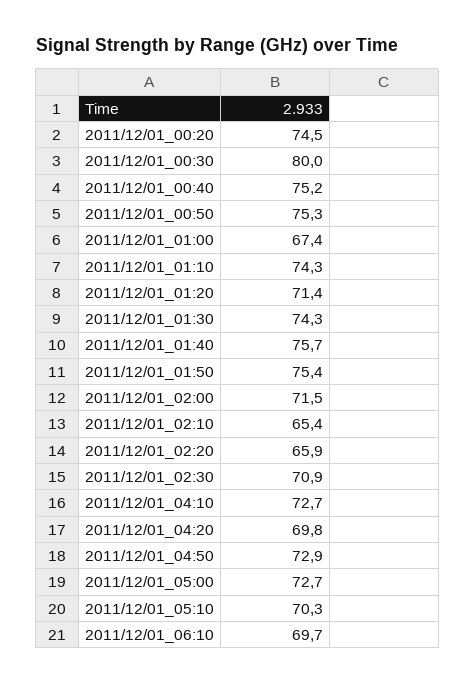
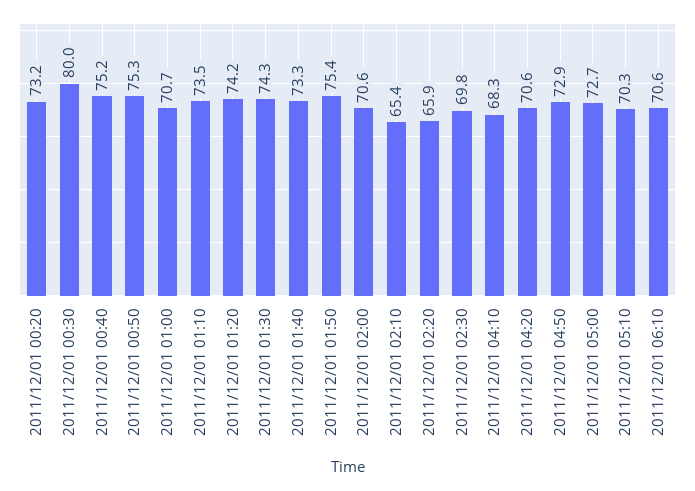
  {
-   "2011/12/01_00:20": 74.5,
+   "2011/12/01_00:20": 73.2,
    "2011/12/01_00:30": 80,
    "2011/12/01_00:40": 75.2,
    "2011/12/01_00:50": 75.3,
-   "2011/12/01_01:00": 67.4,
+   "2011/12/01_01:00": 70.7,
-   "2011/12/01_01:10": 74.3,
+   "2011/12/01_01:10": 73.5,
-   "2011/12/01_01:20": 71.4,
+   "2011/12/01_01:20": 74.2,
    "2011/12/01_01:30": 74.3,
-   "2011/12/01_01:40": 75.7,
+   "2011/12/01_01:40": 73.3,
    "2011/12/01_01:50": 75.4,
-   "2011/12/01_02:00": 71.5,
+   "2011/12/01_02:00": 70.6,
    "2011/12/01_02:10": 65.4,
    "2011/12/01_02:20": 65.9,
-   "2011/12/01_02:30": 70.9,
+   "2011/12/01_02:30": 69.8,
-   "2011/12/01_04:10": 72.7,
+   "2011/12/01_04:10": 68.3,
-   "2011/12/01_04:20": 69.8,
+   "2011/12/01_04:20": 70.6,
    "2011/12/01_04:50": 72.9,
    "2011/12/01_05:00": 72.7,
    "2011/12/01_05:10": 70.3,
-   "2011/12/01_06:10": 69.7
+   "2011/12/01_06:10": 70.6
  }

